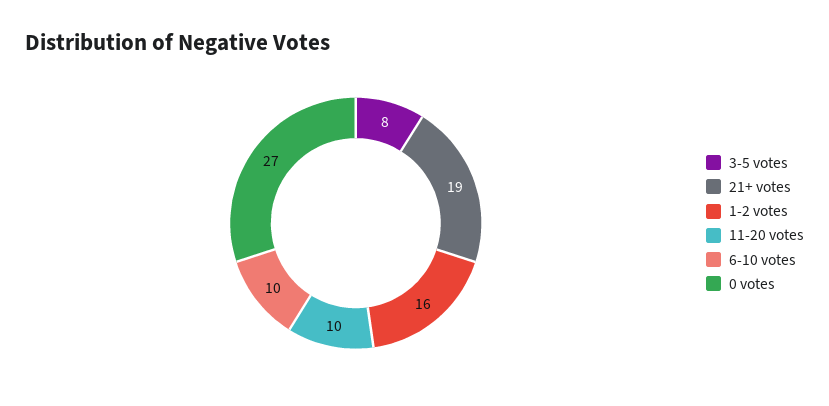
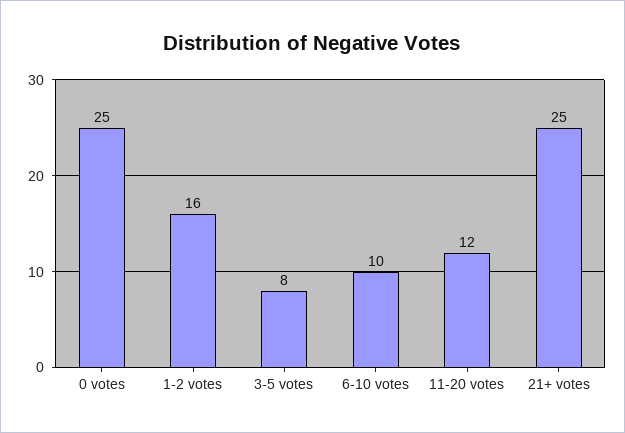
  {
    "3-5 votes": 8,
-   "21+ votes": 19,
+   "21+ votes": 25,
    "1-2 votes": 16,
-   "11-20 votes": 10,
+   "11-20 votes": 12,
    "6-10 votes": 10,
-   "0 votes": 27
+   "0 votes": 25
  }

